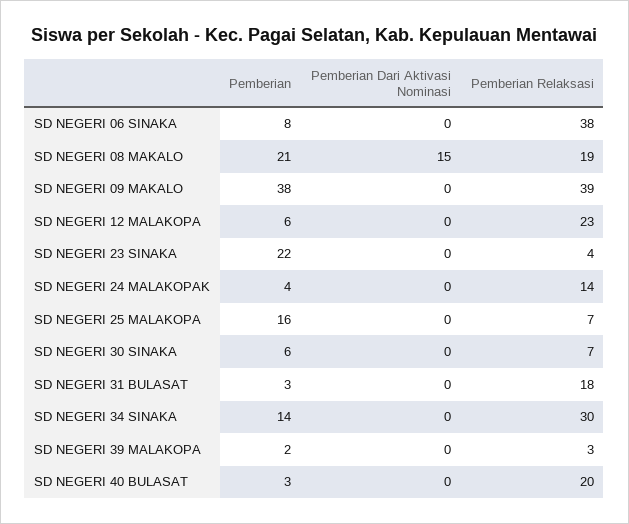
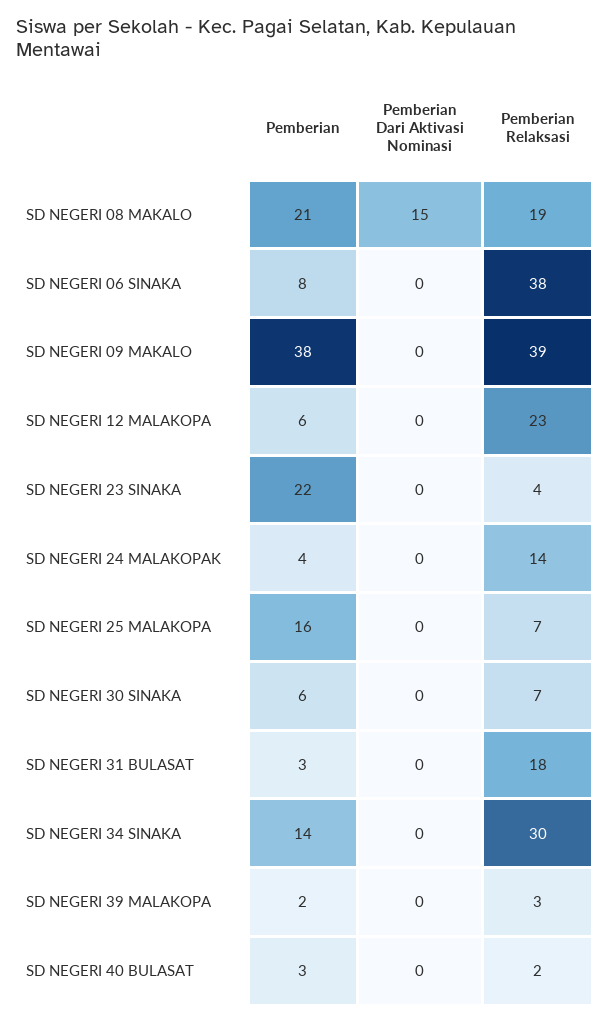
  {
    "Pemberian": {
      "SD NEGERI 06 SINAKA": 8,
      "SD NEGERI 08 MAKALO": 21,
      "SD NEGERI 09 MAKALO": 38,
      "SD NEGERI 12 MALAKOPA": 6,
      "SD NEGERI 23 SINAKA": 22,
      "SD NEGERI 24 MALAKOPAK": 4,
      "SD NEGERI 25 MALAKOPA": 16,
      "SD NEGERI 30 SINAKA": 6,
      "SD NEGERI 31 BULASAT": 3,
      "SD NEGERI 34 SINAKA": 14,
      "SD NEGERI 39 MALAKOPA": 2,
      "SD NEGERI 40 BULASAT": 3
    },
    "Pemberian Dari Aktivasi Nominasi": {
      "SD NEGERI 06 SINAKA": 0,
      "SD NEGERI 08 MAKALO": 15,
      "SD NEGERI 09 MAKALO": 0,
      "SD NEGERI 12 MALAKOPA": 0,
      "SD NEGERI 23 SINAKA": 0,
      "SD NEGERI 24 MALAKOPAK": 0,
      "SD NEGERI 25 MALAKOPA": 0,
      "SD NEGERI 30 SINAKA": 0,
      "SD NEGERI 31 BULASAT": 0,
      "SD NEGERI 34 SINAKA": 0,
      "SD NEGERI 39 MALAKOPA": 0,
      "SD NEGERI 40 BULASAT": 0
    },
    "Pemberian Relaksasi": {
      "SD NEGERI 06 SINAKA": 38,
      "SD NEGERI 08 MAKALO": 19,
      "SD NEGERI 09 MAKALO": 39,
      "SD NEGERI 12 MALAKOPA": 23,
      "SD NEGERI 23 SINAKA": 4,
      "SD NEGERI 24 MALAKOPAK": 14,
      "SD NEGERI 25 MALAKOPA": 7,
      "SD NEGERI 30 SINAKA": 7,
      "SD NEGERI 31 BULASAT": 18,
      "SD NEGERI 34 SINAKA": 30,
      "SD NEGERI 39 MALAKOPA": 3,
-     "SD NEGERI 40 BULASAT": 20
+     "SD NEGERI 40 BULASAT": 2
    }
  }

